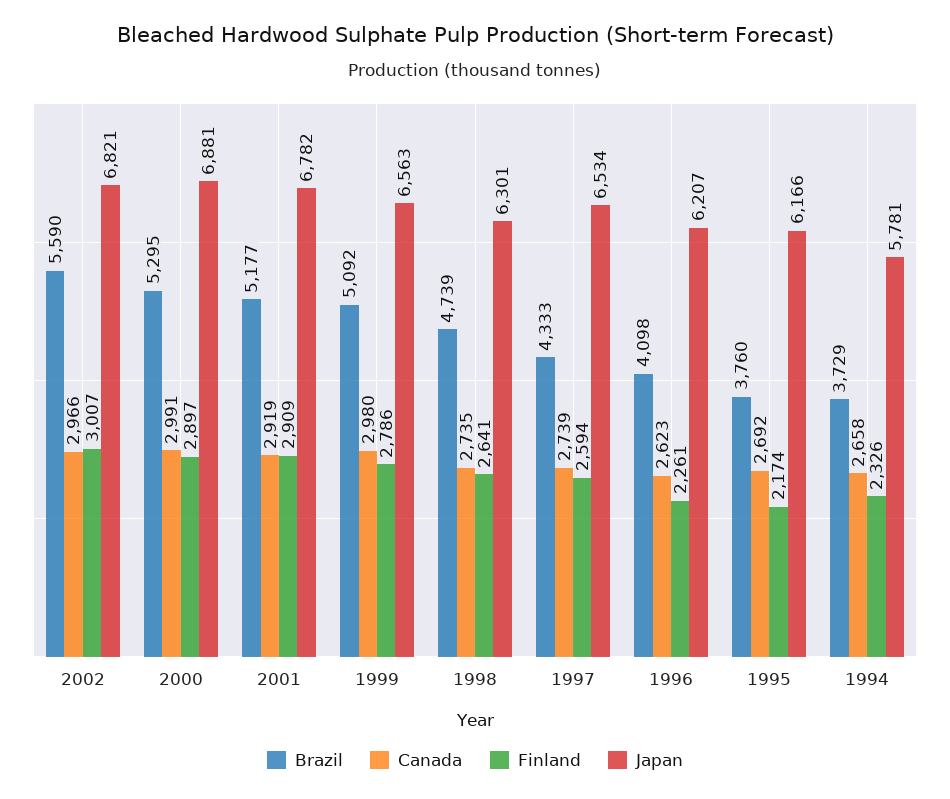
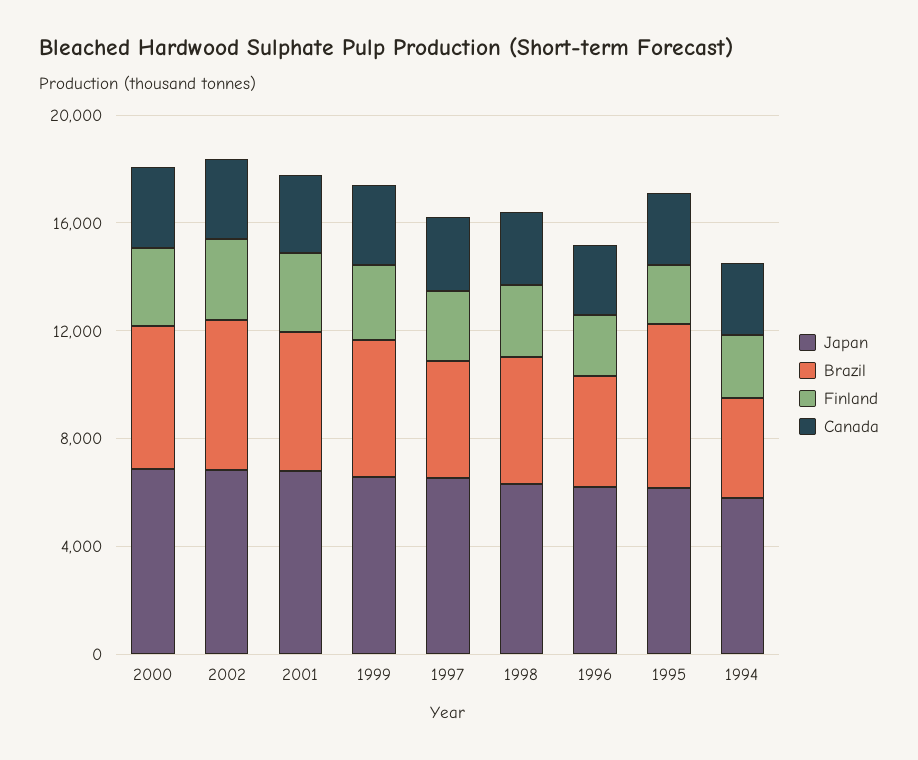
  {
    "Brazil": {
      "2002": 5590,
      "2000": 5295,
      "2001": 5177,
      "1999": 5092,
      "1998": 4739,
      "1997": 4333,
      "1996": 4098,
-     "1995": 3760,
+     "1995": 6000,
      "1994": 3729
    },
    "Canada": {
      "2002": 2966,
      "2000": 2991,
      "2001": 2919,
      "1999": 2980,
      "1998": 2735,
      "1997": 2739,
      "1996": 2623,
      "1995": 2692,
      "1994": 2658
    },
    "Finland": {
      "2002": 3007,
      "2000": 2897,
      "2001": 2909,
      "1999": 2786,
      "1998": 2641,
      "1997": 2594,
      "1996": 2261,
      "1995": 2174,
      "1994": 2326
    },
    "Japan": {
      "2002": 6821,
      "2000": 6881,
      "2001": 6782,
      "1999": 6563,
      "1998": 6301,
      "1997": 6534,
      "1996": 6207,
      "1995": 6166,
      "1994": 5781
    }
  }

